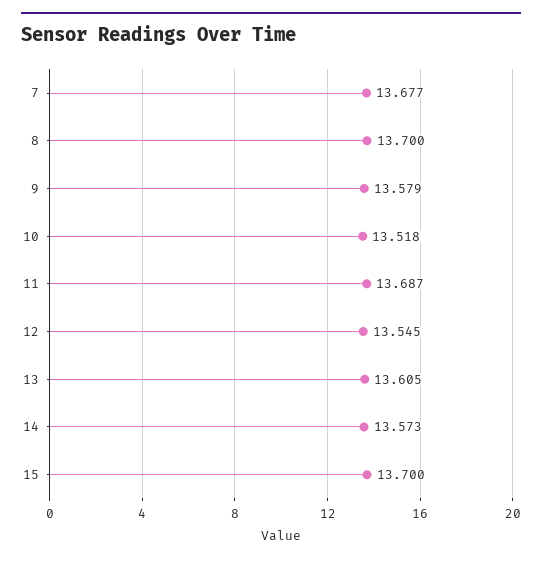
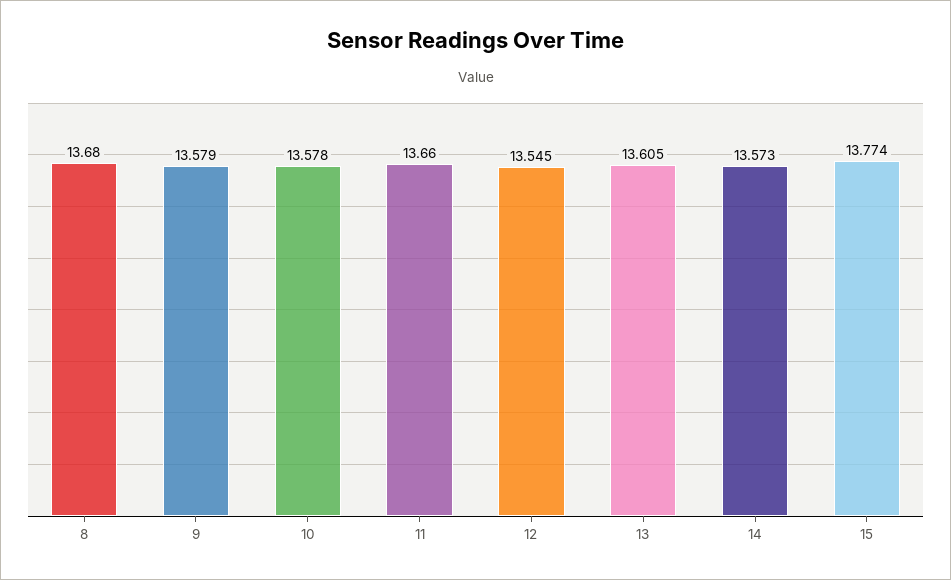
  {
-   "7": 13.677,
-   "8": 13.7,
+   "8": 13.68,
    "9": 13.579,
-   "10": 13.518,
+   "10": 13.578,
-   "11": 13.687,
+   "11": 13.66,
    "12": 13.545,
    "13": 13.605,
    "14": 13.573,
-   "15": 13.7
+   "15": 13.774
  }

